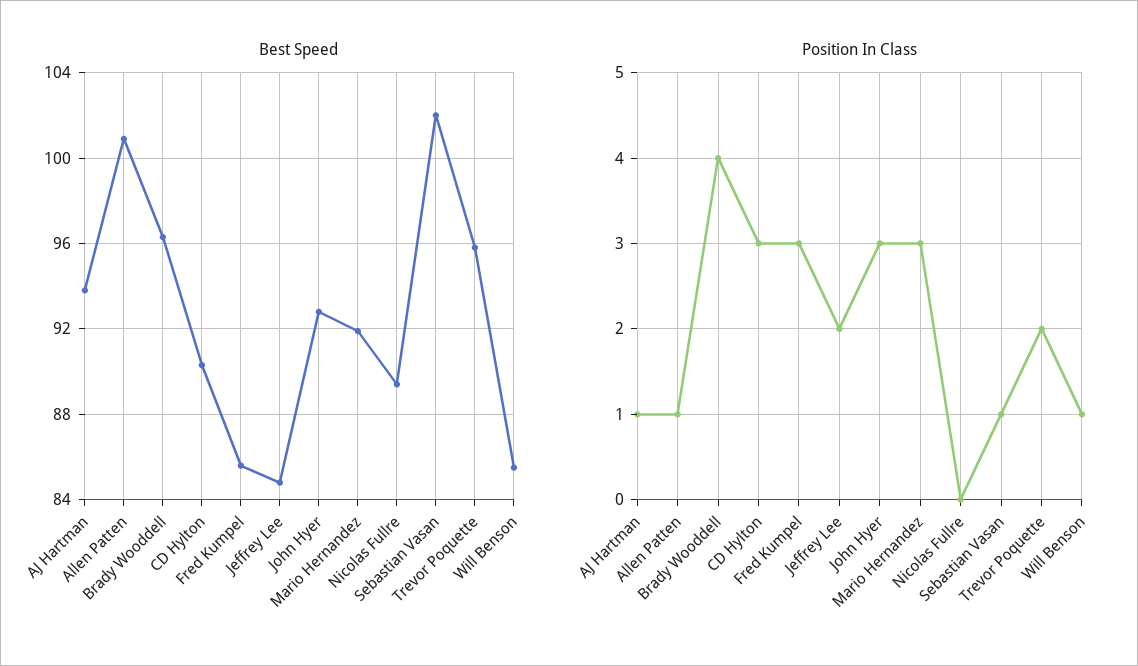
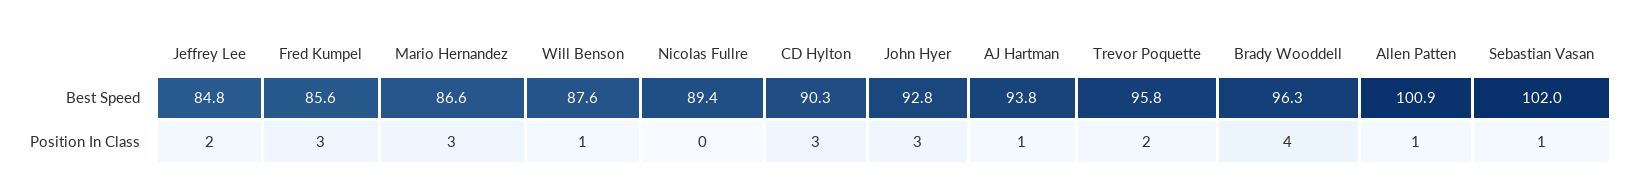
  {
    "Best Speed": {
      "AJ Hartman": 93.8,
      "Allen Patten": 100.9,
      "Brady Wooddell": 96.3,
      "CD Hylton": 90.3,
      "Fred Kumpel": 85.6,
      "Jeffrey Lee": 84.8,
      "John Hyer": 92.8,
-     "Mario Hernandez": 92,
+     "Mario Hernandez": 86.6,
      "Nicolas Fullre": 89.4,
      "Sebastian Vasan": 102,
      "Trevor Poquette": 95.8,
-     "Will Benson": 85.5
+     "Will Benson": 87.6
    },
    "Position In Class": {
      "AJ Hartman": 1,
      "Allen Patten": 1,
      "Brady Wooddell": 4,
      "CD Hylton": 3,
      "Fred Kumpel": 3,
      "Jeffrey Lee": 2,
      "John Hyer": 3,
      "Mario Hernandez": 3,
      "Nicolas Fullre": 0,
      "Sebastian Vasan": 1,
      "Trevor Poquette": 2,
      "Will Benson": 1
    }
  }

